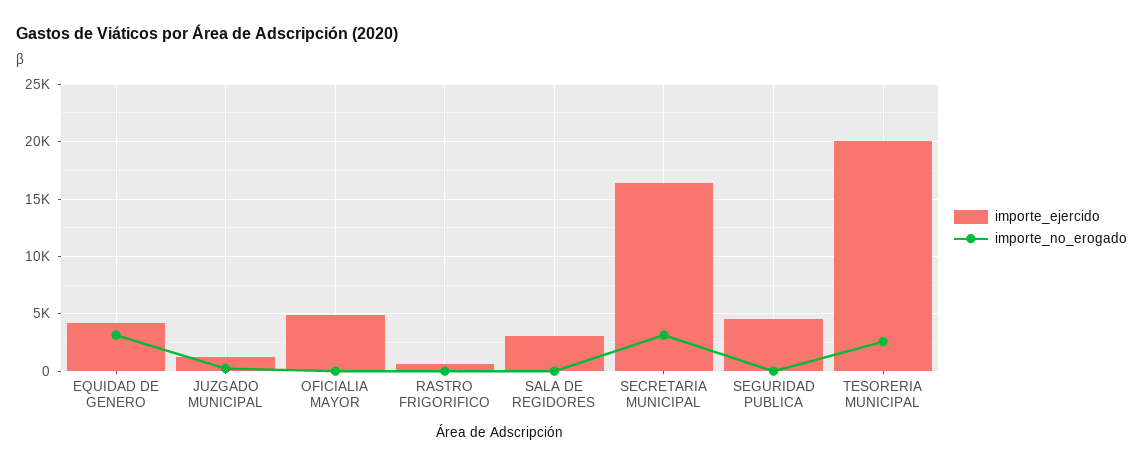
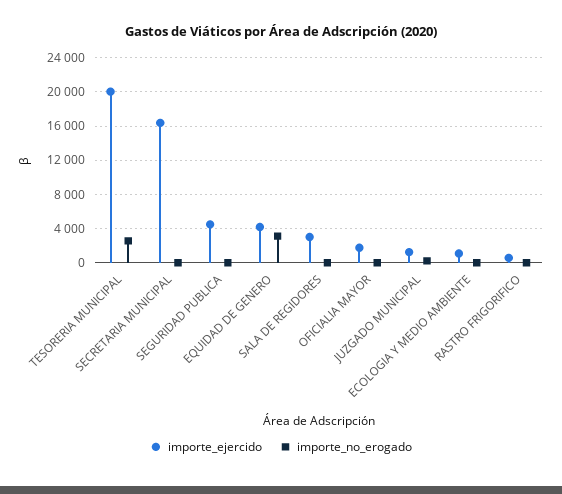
  {
    "importe_ejercido": {
      "EQUIDAD DE GENERO": 4000,
      "JUZGADO MUNICIPAL": 1000,
-     "OFICIALIA MAYOR": 5000,
+     "OFICIALIA MAYOR": 2000,
      "RASTRO FRIGORIFICO": 1000,
      "SALA DE REGIDORES": 3000,
      "SECRETARIA MUNICIPAL": 16000,
      "SEGURIDAD PUBLICA": 5000,
-     "TESORERIA MUNICIPAL": 20000
+     "TESORERIA MUNICIPAL": 20000,
+     "ECOLOGIA Y MEDIO AMBIENTE": 1000
    },
    "importe_no_erogado": {
      "EQUIDAD DE GENERO": 3000,
      "JUZGADO MUNICIPAL": 0,
      "OFICIALIA MAYOR": 0,
      "RASTRO FRIGORIFICO": 0,
      "SALA DE REGIDORES": 0,
-     "SECRETARIA MUNICIPAL": 3000,
+     "SECRETARIA MUNICIPAL": 0,
      "SEGURIDAD PUBLICA": 0,
-     "TESORERIA MUNICIPAL": 3000
+     "TESORERIA MUNICIPAL": 3000,
+     "ECOLOGIA Y MEDIO AMBIENTE": 0
    }
  }

